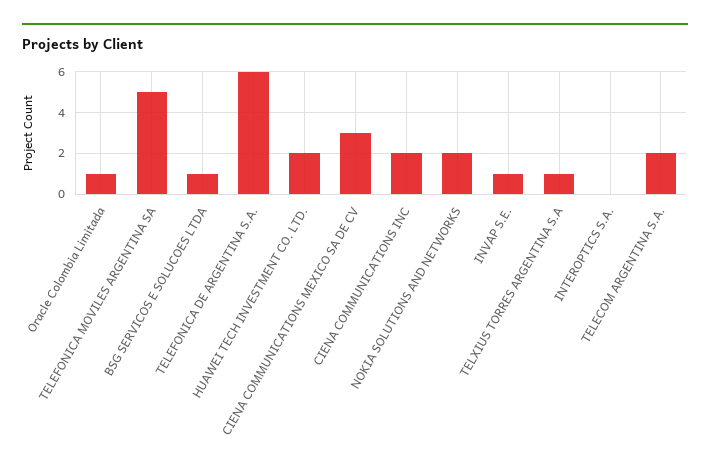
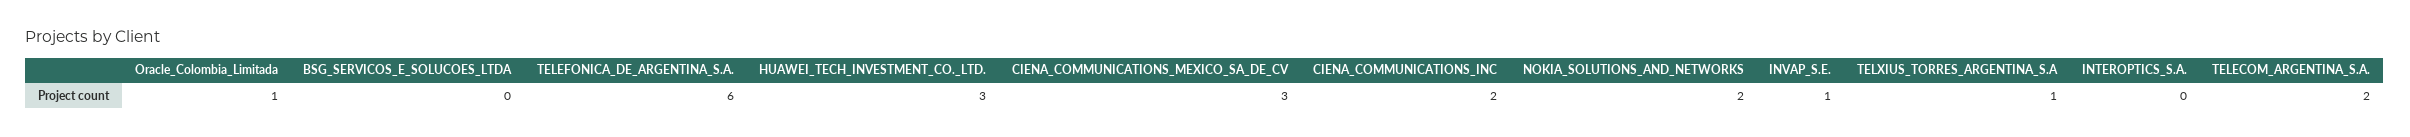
  {
    "Oracle Colombia Limitada": 1,
-   "TELEFONICA MOVILES ARGENTINA SA": 5,
-   "BSG SERVICOS E SOLUCOES LTDA": 1,
+   "BSG SERVICOS E SOLUCOES LTDA": 0,
    "TELEFONICA DE ARGENTINA S.A.": 6,
-   "HUAWEI TECH INVESTMENT CO. LTD.": 2,
+   "HUAWEI TECH INVESTMENT CO. LTD.": 3,
    "CIENA COMMUNICATIONS MEXICO SA DE CV": 3,
    "CIENA COMMUNICATIONS INC": 2,
    "NOKIA SOLUTIONS AND NETWORKS": 2,
    "INVAP S.E.": 1,
    "TELXIUS TORRES ARGENTINA S.A": 1,
    "INTEROPTICS S.A.": 0,
    "TELECOM ARGENTINA S.A.": 2
  }

